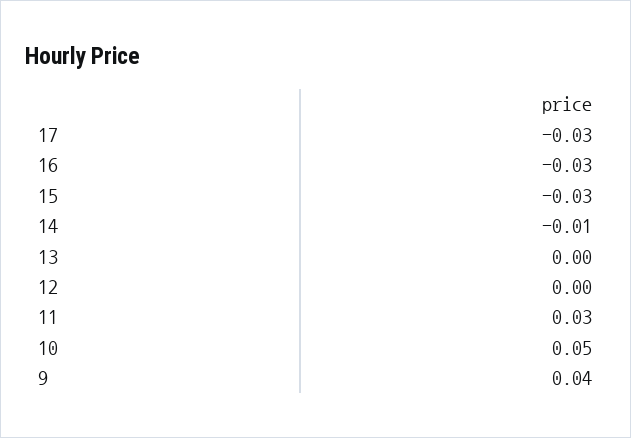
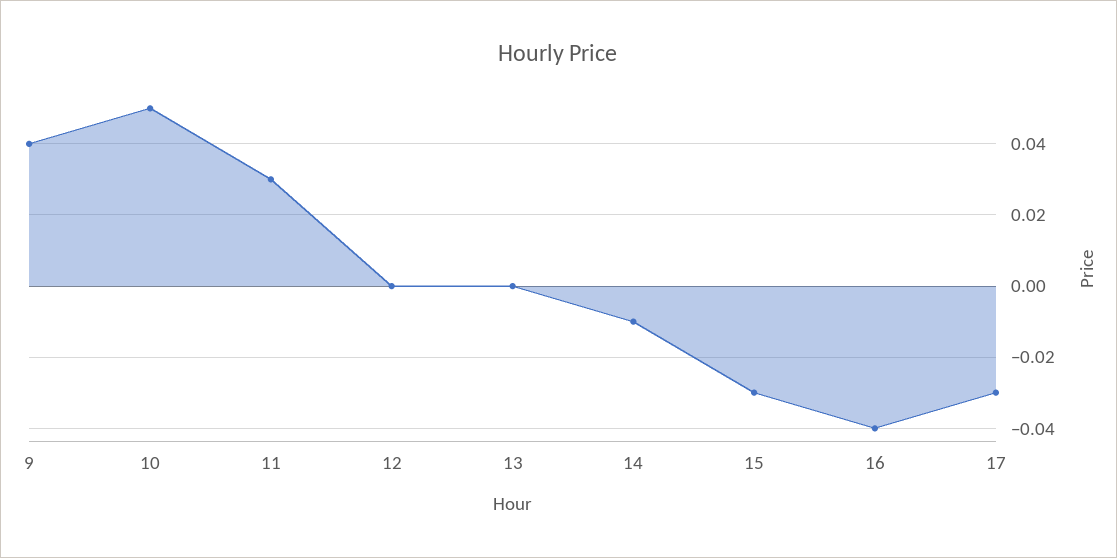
  {
    "17": -0.03,
-   "16": -0.03,
+   "16": -0.04,
    "15": -0.03,
    "14": -0.01,
    "13": 0,
    "12": 0,
    "11": 0.03,
    "10": 0.05,
    "9": 0.04
  }

